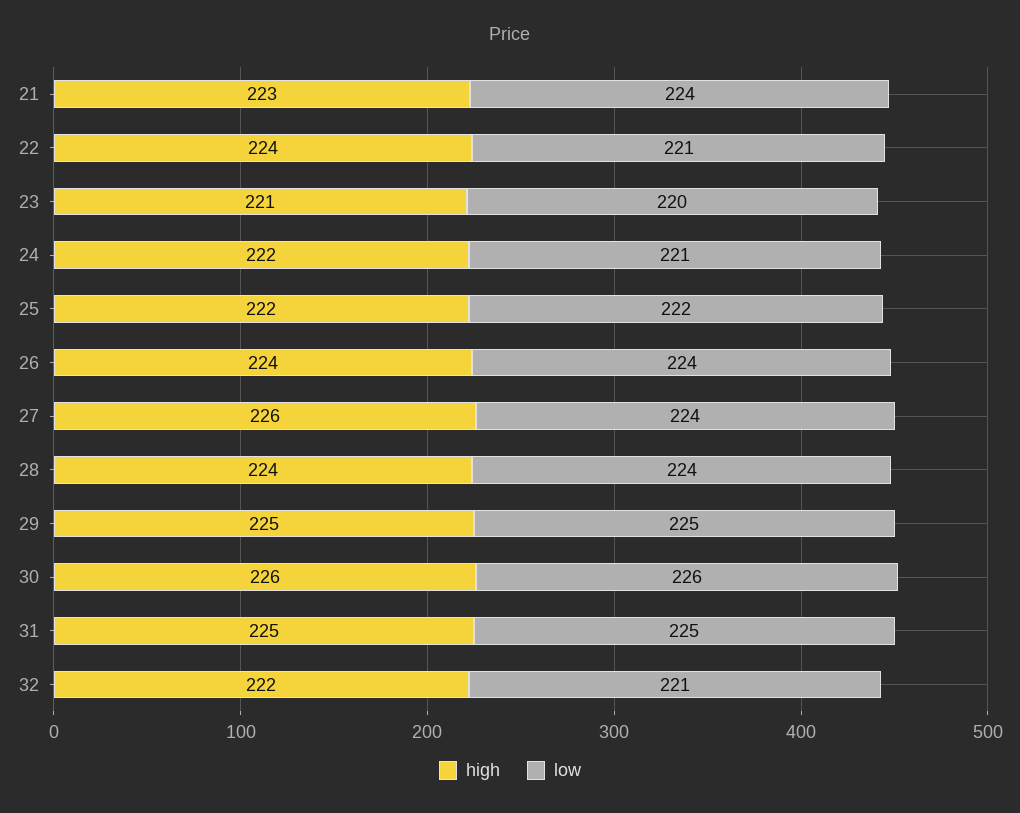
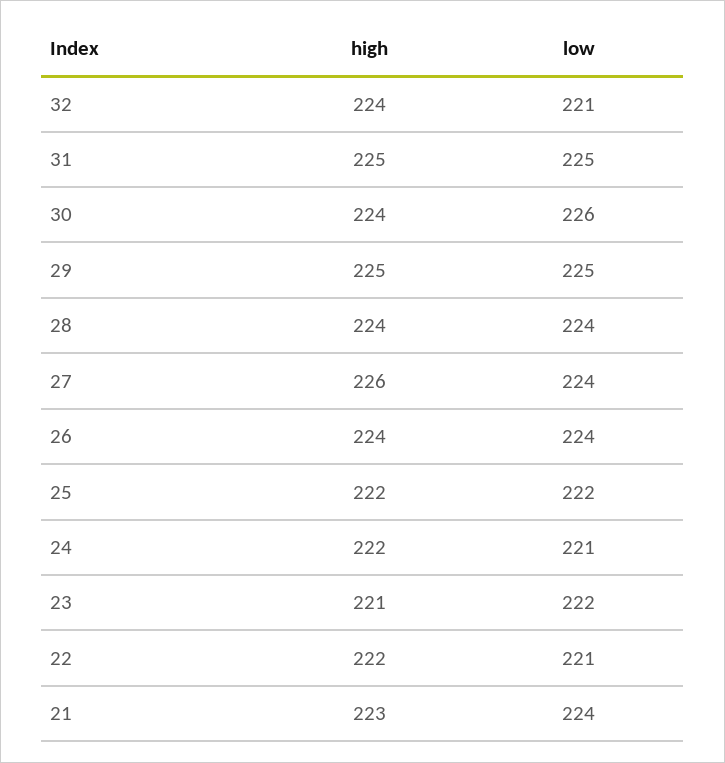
  {
    "high": {
      "21": 223,
-     "22": 224,
+     "22": 222,
      "23": 221,
      "24": 222,
      "25": 222,
      "26": 224,
      "27": 226,
      "28": 224,
      "29": 225,
-     "30": 226,
+     "30": 224,
      "31": 225,
-     "32": 222
+     "32": 224
    },
    "low": {
      "21": 224,
      "22": 221,
-     "23": 220,
+     "23": 222,
      "24": 221,
      "25": 222,
      "26": 224,
      "27": 224,
      "28": 224,
      "29": 225,
      "30": 226,
      "31": 225,
      "32": 221
    }
  }

